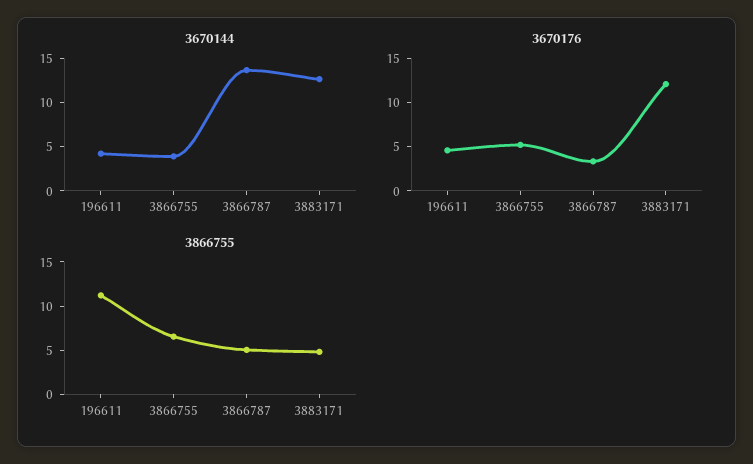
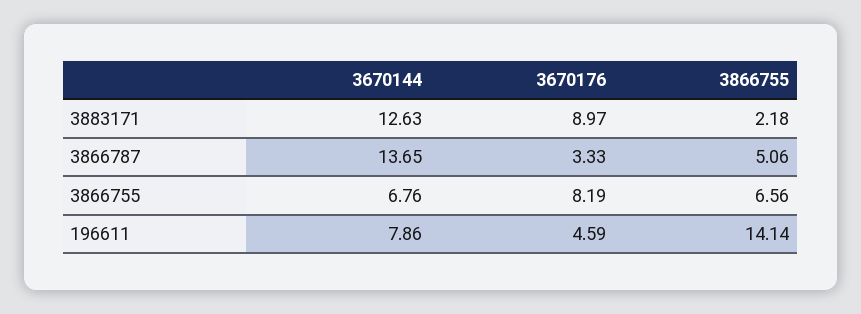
  {
    "3670144": {
-     "196611": 4,
+     "196611": 7.86,
-     "3866755": 4,
+     "3866755": 6.76,
      "3866787": 13.65,
      "3883171": 12.63
    },
    "3670176": {
      "196611": 4.59,
-     "3866755": 5,
+     "3866755": 8.19,
      "3866787": 3.33,
-     "3883171": 12
+     "3883171": 8.97
    },
    "3866755": {
-     "196611": 11,
+     "196611": 14.14,
      "3866755": 6.56,
      "3866787": 5.06,
-     "3883171": 5
+     "3883171": 2.18
    }
  }

